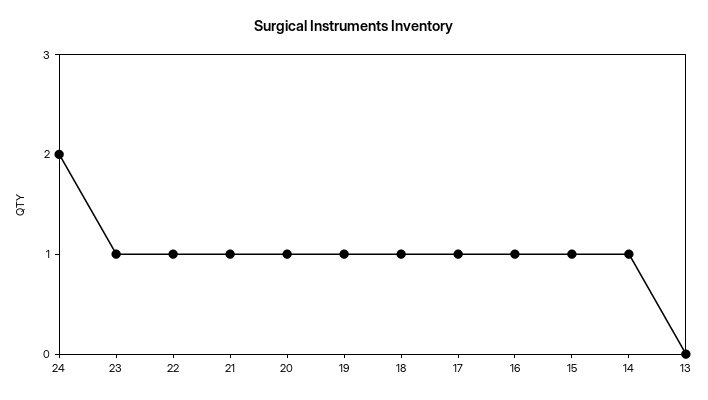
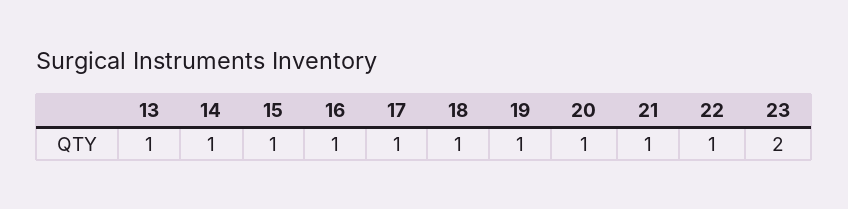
  {
-   "24": 2,
-   "23": 1,
+   "23": 2,
    "22": 1,
    "21": 1,
    "20": 1,
    "19": 1,
    "18": 1,
    "17": 1,
    "16": 1,
    "15": 1,
    "14": 1,
-   "13": 0
+   "13": 1
  }

